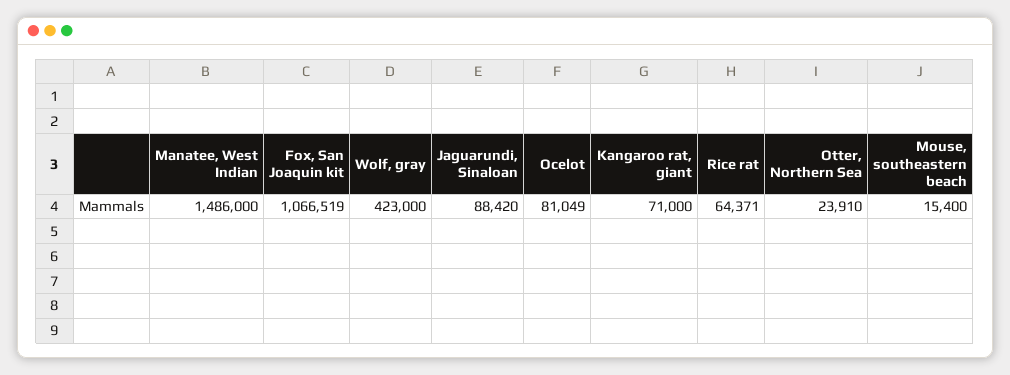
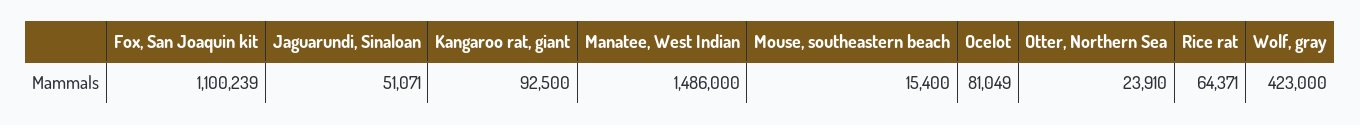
  {
    "Manatee, West Indian": 1486000,
-   "Fox, San Joaquin kit": 1066519,
+   "Fox, San Joaquin kit": 1100239,
    "Wolf, gray": 423000,
-   "Jaguarundi, Sinaloan": 88420,
+   "Jaguarundi, Sinaloan": 51071,
    "Ocelot": 81049,
-   "Kangaroo rat, giant": 71000,
+   "Kangaroo rat, giant": 92500,
    "Rice rat": 64371,
    "Otter, Northern Sea": 23910,
    "Mouse, southeastern beach": 15400
  }

